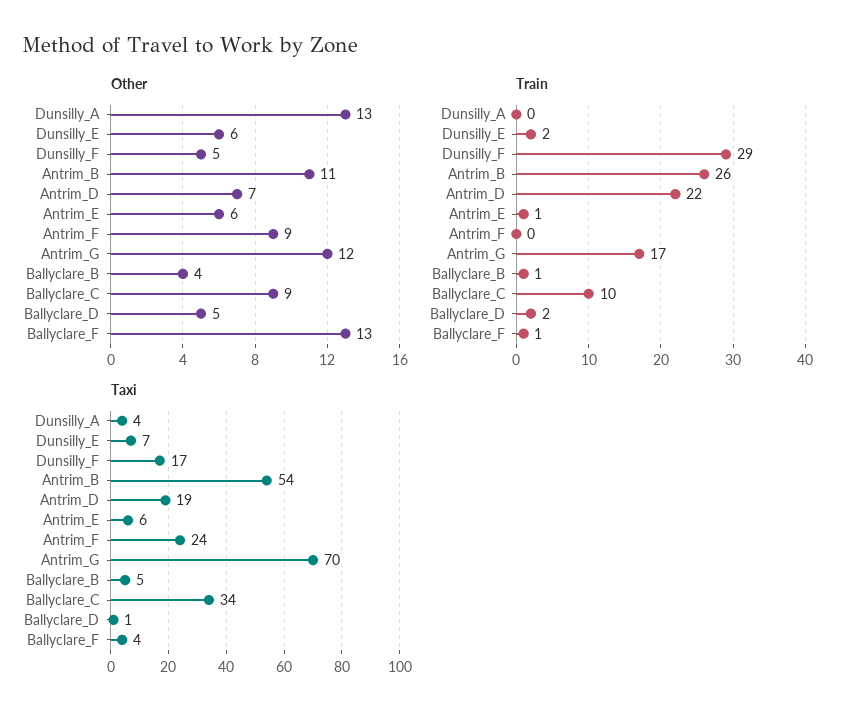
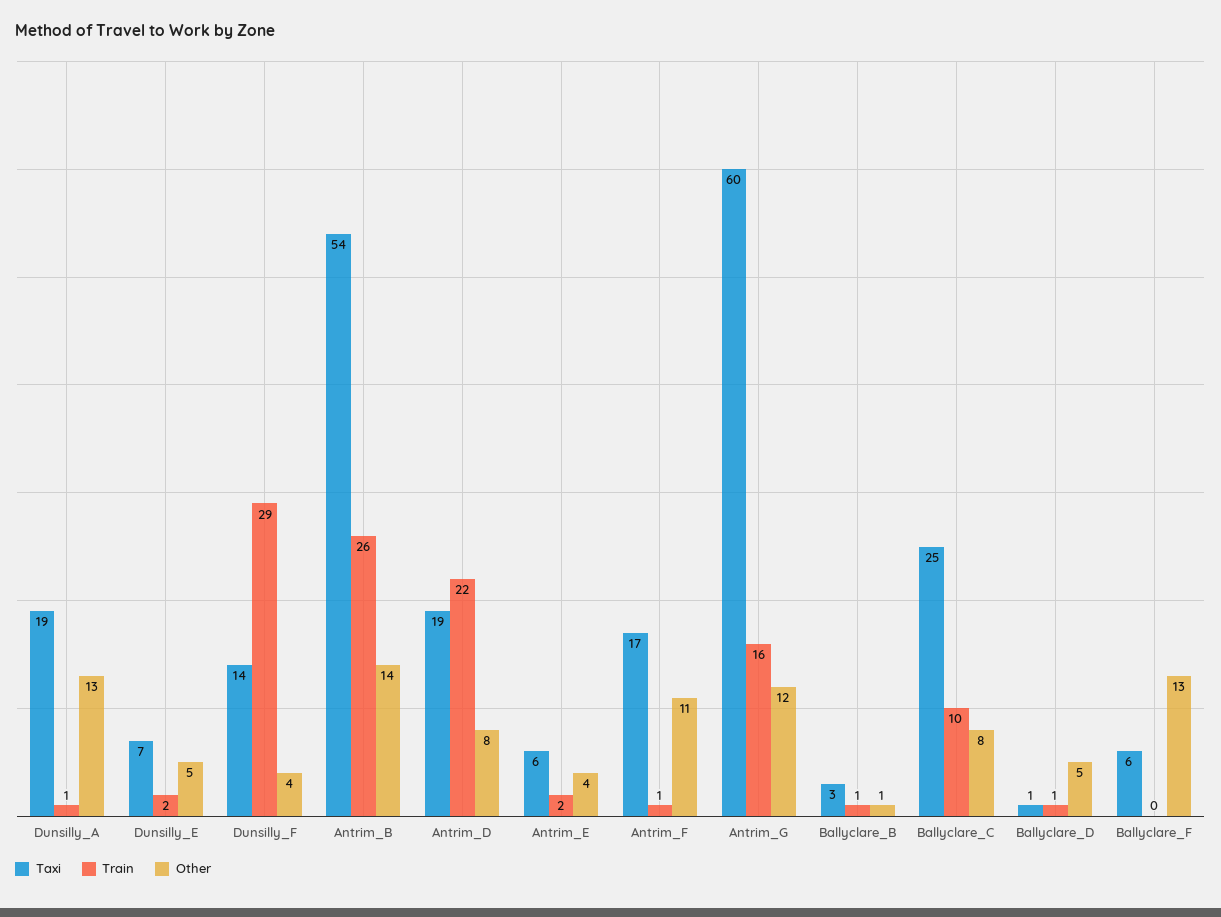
  {
    "Other": {
      "Dunsilly_A": 13,
-     "Dunsilly_E": 6,
+     "Dunsilly_E": 5,
-     "Dunsilly_F": 5,
+     "Dunsilly_F": 4,
-     "Antrim_B": 11,
+     "Antrim_B": 14,
-     "Antrim_D": 7,
+     "Antrim_D": 8,
-     "Antrim_E": 6,
+     "Antrim_E": 4,
-     "Antrim_F": 9,
+     "Antrim_F": 11,
      "Antrim_G": 12,
-     "Ballyclare_B": 4,
+     "Ballyclare_B": 1,
-     "Ballyclare_C": 9,
+     "Ballyclare_C": 8,
      "Ballyclare_D": 5,
      "Ballyclare_F": 13
    },
    "Train": {
-     "Dunsilly_A": 0,
+     "Dunsilly_A": 1,
      "Dunsilly_E": 2,
      "Dunsilly_F": 29,
      "Antrim_B": 26,
      "Antrim_D": 22,
-     "Antrim_E": 1,
+     "Antrim_E": 2,
-     "Antrim_F": 0,
+     "Antrim_F": 1,
-     "Antrim_G": 17,
+     "Antrim_G": 16,
      "Ballyclare_B": 1,
      "Ballyclare_C": 10,
-     "Ballyclare_D": 2,
+     "Ballyclare_D": 1,
-     "Ballyclare_F": 1
+     "Ballyclare_F": 0
    },
    "Taxi": {
-     "Dunsilly_A": 4,
+     "Dunsilly_A": 19,
      "Dunsilly_E": 7,
-     "Dunsilly_F": 17,
+     "Dunsilly_F": 14,
      "Antrim_B": 54,
      "Antrim_D": 19,
      "Antrim_E": 6,
-     "Antrim_F": 24,
+     "Antrim_F": 17,
-     "Antrim_G": 70,
+     "Antrim_G": 60,
-     "Ballyclare_B": 5,
+     "Ballyclare_B": 3,
-     "Ballyclare_C": 34,
+     "Ballyclare_C": 25,
      "Ballyclare_D": 1,
-     "Ballyclare_F": 4
+     "Ballyclare_F": 6
    }
  }

